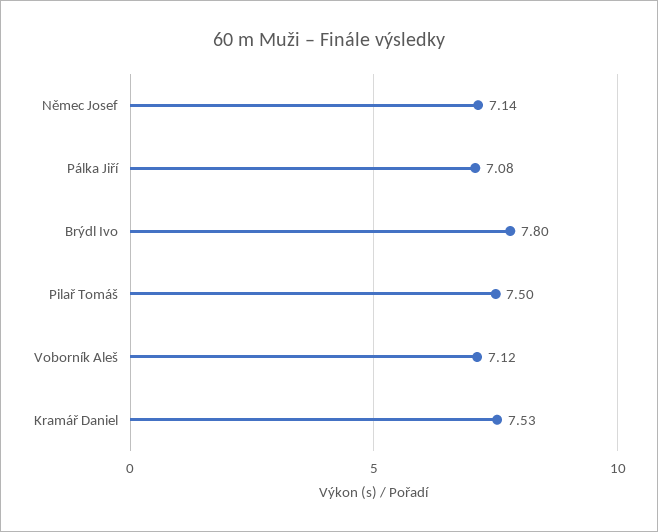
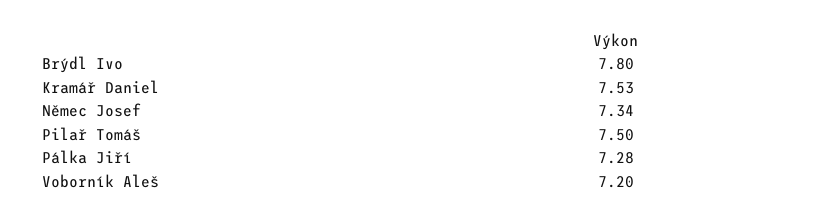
  {
-   "Němec Josef": 7.14,
+   "Němec Josef": 7.34,
-   "Pálka Jiří": 7.08,
+   "Pálka Jiří": 7.28,
    "Brýdl Ivo": 7.8,
    "Pilař Tomáš": 7.5,
-   "Voborník Aleš": 7.12,
+   "Voborník Aleš": 7.2,
    "Kramář Daniel": 7.53
  }

